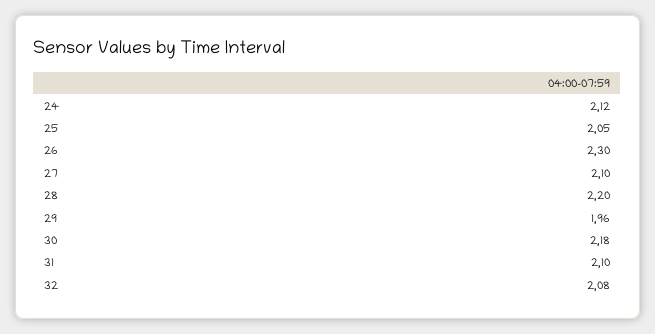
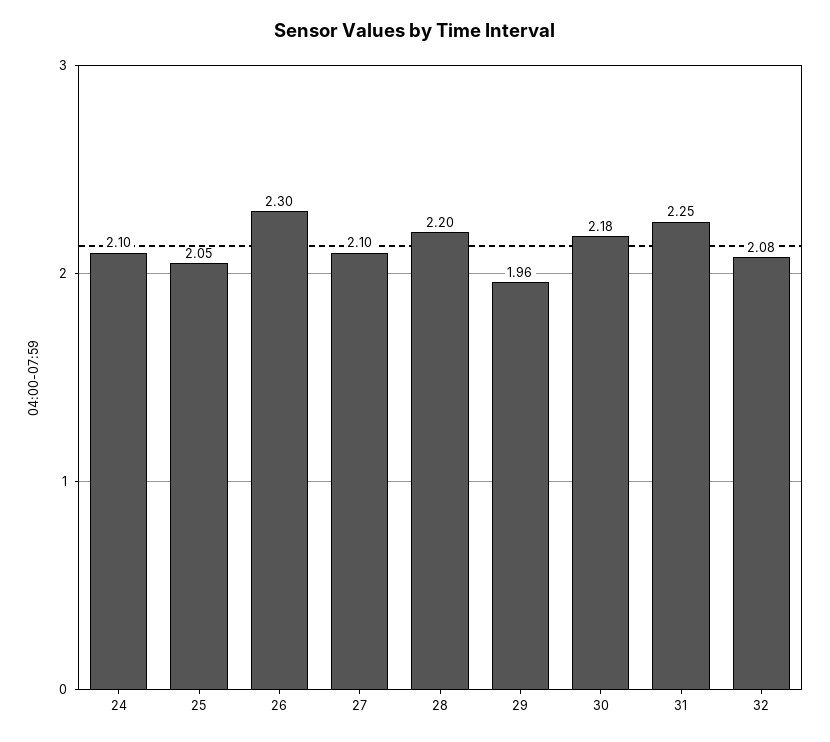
  {
-   "24": 2.12,
+   "24": 2.1,
    "25": 2.05,
    "26": 2.3,
    "27": 2.1,
    "28": 2.2,
    "29": 1.96,
    "30": 2.18,
-   "31": 2.1,
+   "31": 2.25,
    "32": 2.08
  }

